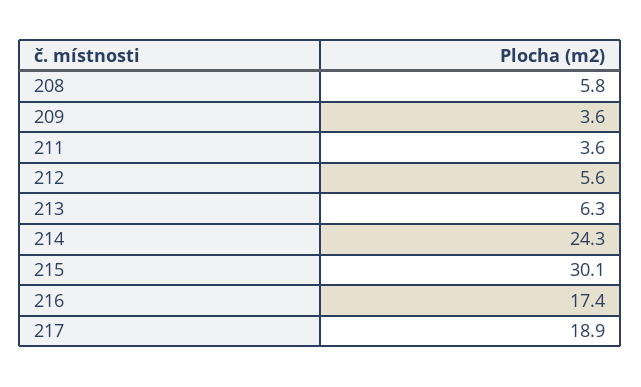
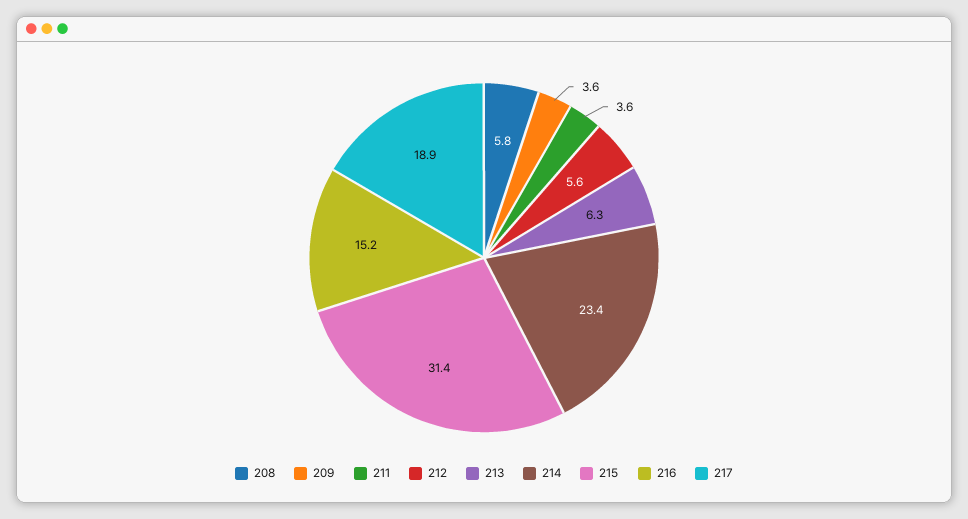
  {
    "208": 5.8,
    "209": 3.6,
    "211": 3.6,
    "212": 5.6,
    "213": 6.3,
-   "214": 24.3,
+   "214": 23.4,
-   "215": 30.1,
+   "215": 31.4,
-   "216": 17.4,
+   "216": 15.2,
    "217": 18.9
  }

